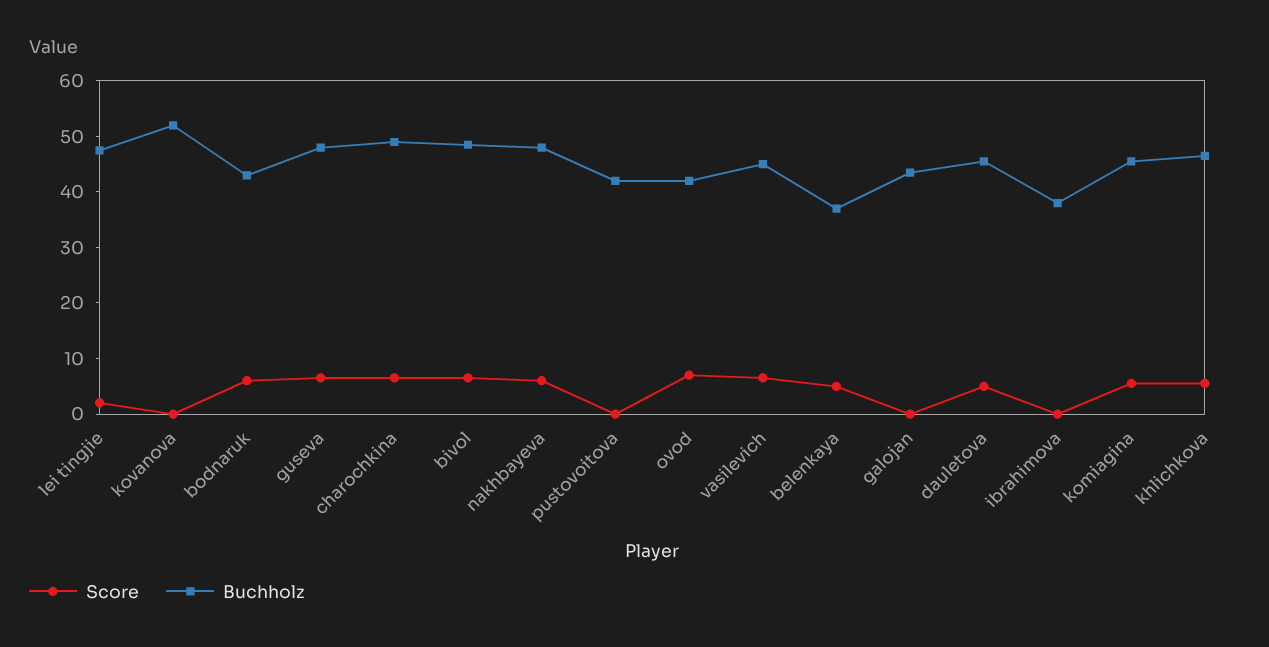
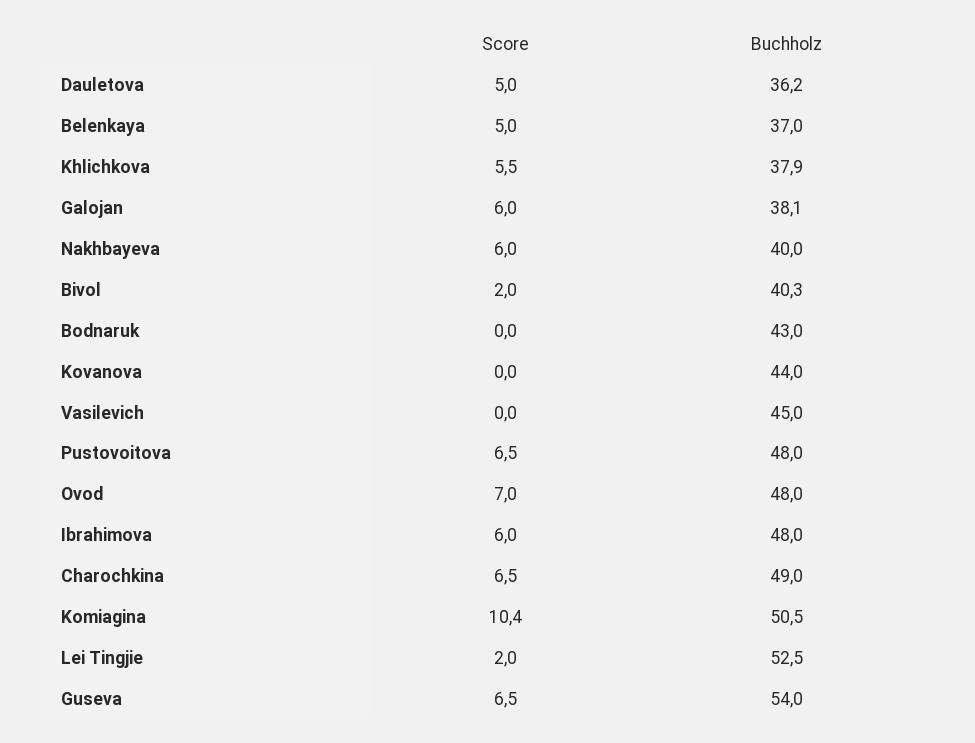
  {
    "Score": {
      "lei tingjie": 2,
      "kovanova": 0,
-     "bodnaruk": 6,
+     "bodnaruk": 0,
      "guseva": 6.5,
      "charochkina": 6.5,
-     "bivol": 6,
+     "bivol": 2,
      "nakhbayeva": 6,
-     "pustovoitova": 0,
+     "pustovoitova": 6.5,
      "ovod": 7,
-     "vasilevich": 6,
+     "vasilevich": 0,
      "belenkaya": 5,
-     "galojan": 0,
+     "galojan": 6,
      "dauletova": 5,
-     "ibrahimova": 0,
+     "ibrahimova": 6,
-     "komiagina": 6,
+     "komiagina": 10.4,
      "khlichkova": 5.5
    },
    "Buchholz": {
-     "lei tingjie": 48,
+     "lei tingjie": 52.5,
-     "kovanova": 52,
+     "kovanova": 44,
      "bodnaruk": 43,
-     "guseva": 48,
+     "guseva": 54,
      "charochkina": 49,
-     "bivol": 48,
+     "bivol": 40.3,
-     "nakhbayeva": 48,
+     "nakhbayeva": 40,
-     "pustovoitova": 42,
+     "pustovoitova": 48,
-     "ovod": 42,
+     "ovod": 48,
      "vasilevich": 45,
      "belenkaya": 37,
-     "galojan": 44,
+     "galojan": 38.1,
-     "dauletova": 46,
+     "dauletova": 36.2,
-     "ibrahimova": 38,
+     "ibrahimova": 48,
-     "komiagina": 46,
+     "komiagina": 50.5,
-     "khlichkova": 46
+     "khlichkova": 37.9
    }
  }

